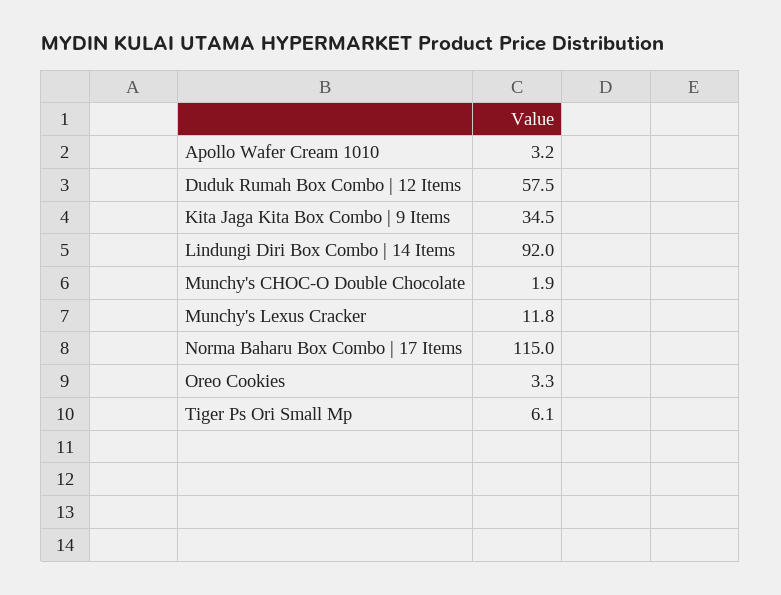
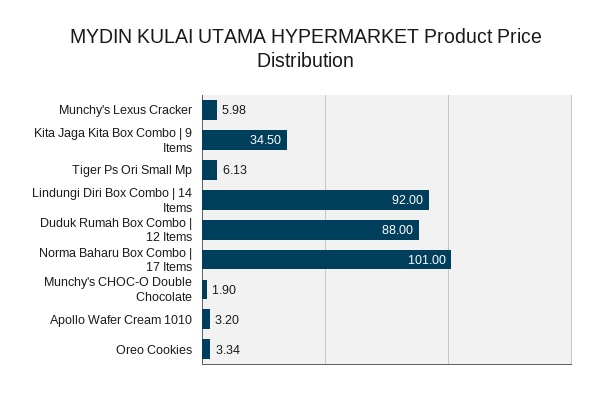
  {
    "Apollo Wafer Cream 1010": 3.2,
-   "Duduk Rumah Box Combo | 12 Items": 57.5,
+   "Duduk Rumah Box Combo | 12 Items": 88,
    "Kita Jaga Kita Box Combo | 9 Items": 34.5,
    "Lindungi Diri Box Combo | 14 Items": 92,
    "Munchy's CHOC-O Double Chocolate": 1.9,
-   "Munchy's Lexus Cracker": 11.8,
+   "Munchy's Lexus Cracker": 5.98,
-   "Norma Baharu Box Combo | 17 Items": 115,
+   "Norma Baharu Box Combo | 17 Items": 101,
    "Oreo Cookies": 3.34,
    "Tiger Ps Ori Small Mp": 6.13
  }

